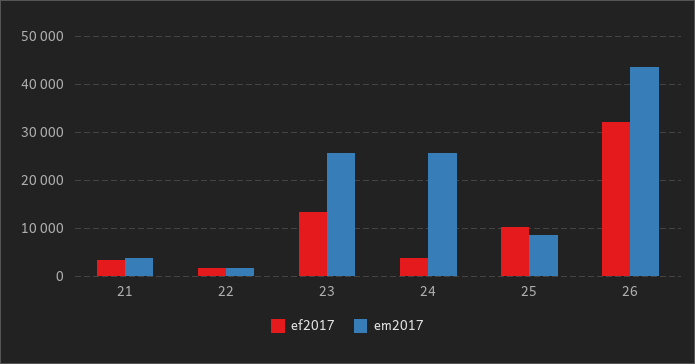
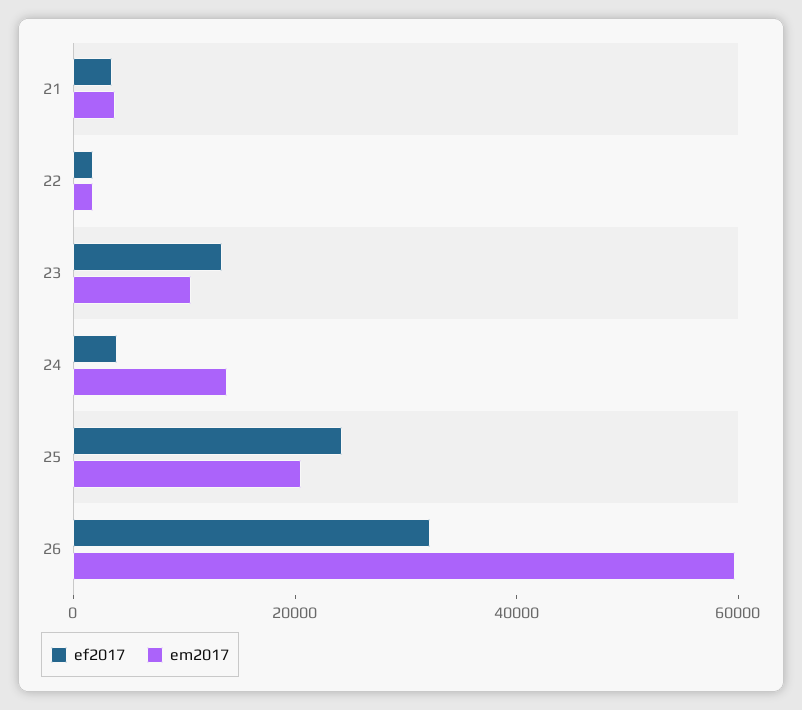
  {
    "ef2017": {
      "21": 4000,
      "22": 2000,
      "23": 14000,
      "24": 4000,
-     "25": 10000,
+     "25": 25000,
      "26": 32000
    },
    "em2017": {
      "21": 4000,
      "22": 2000,
-     "23": 26000,
+     "23": 10000,
-     "24": 26000,
+     "24": 15000,
-     "25": 8000,
+     "25": 20000,
-     "26": 44000
+     "26": 60000
    }
  }

